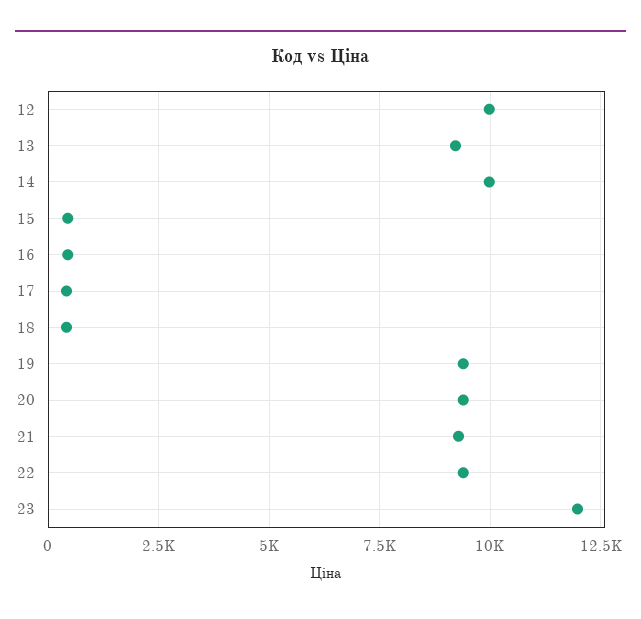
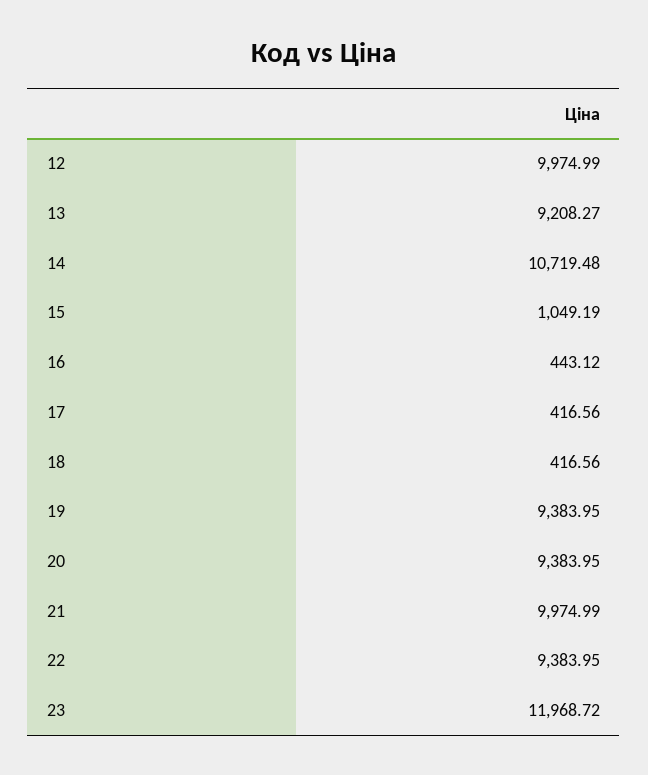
  {
    "12": 9974.99,
    "13": 9208.27,
-   "14": 10000,
+   "14": 10719.48,
-   "15": 500,
+   "15": 1049.19,
    "16": 443.12,
    "17": 416.56,
    "18": 416.56,
    "19": 9383.95,
    "20": 9383.95,
-   "21": 9250,
+   "21": 9974.99,
    "22": 9383.95,
    "23": 11968.72
  }

